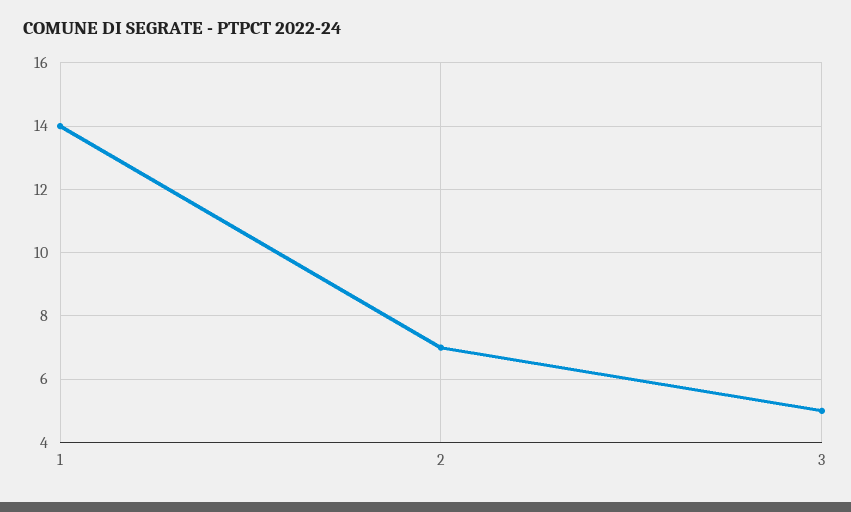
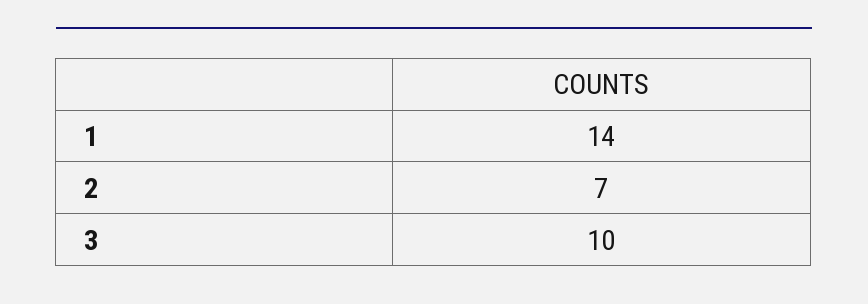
  {
    "1": 14,
    "2": 7,
-   "3": 5
+   "3": 10
  }

